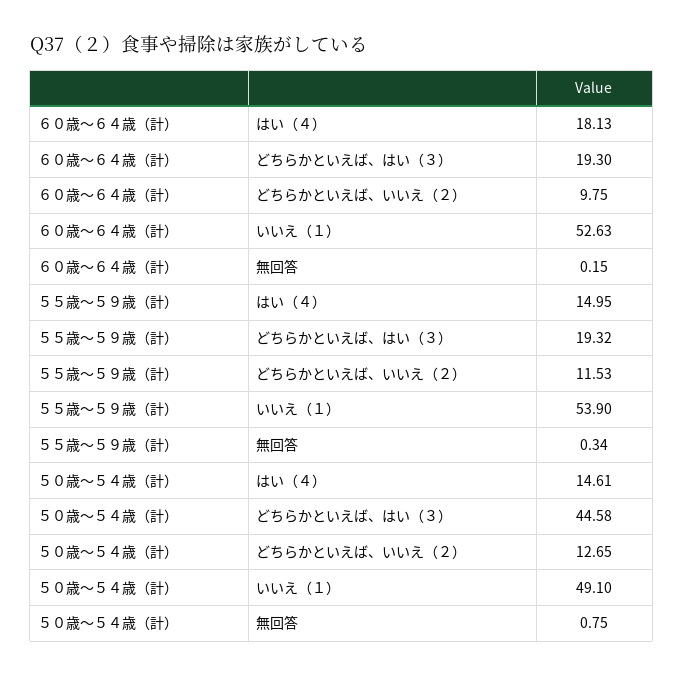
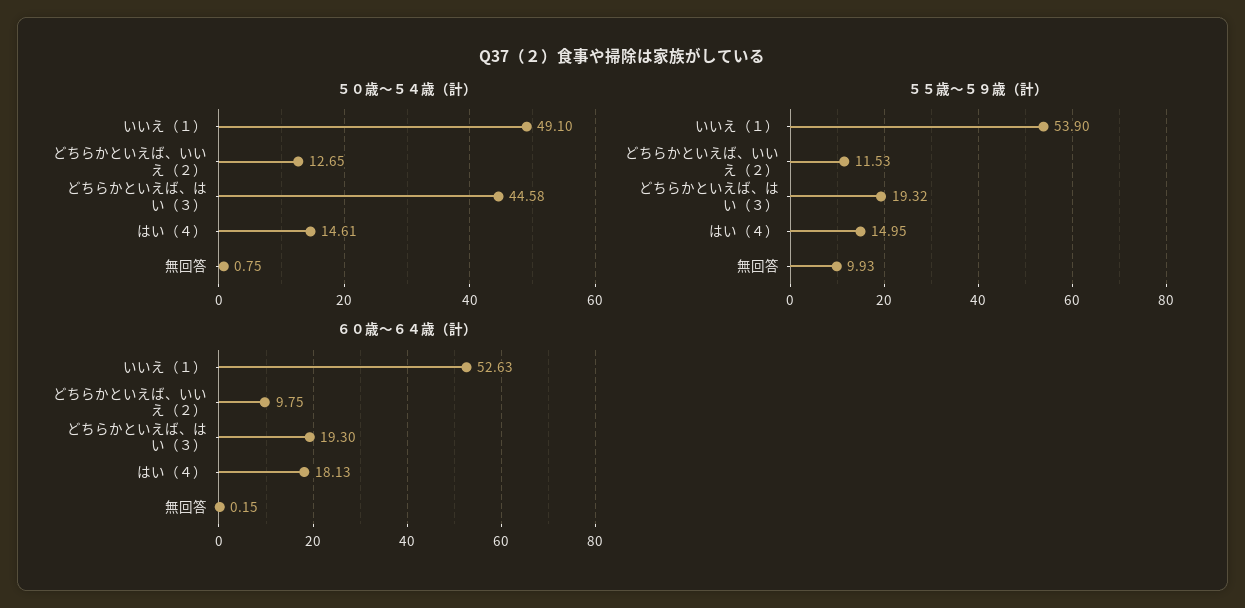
  {
    "６０歳～６４歳（計）": {
      "はい（４）": 18.13,
      "どちらかといえば、はい（３）": 19.3,
      "どちらかといえば、いいえ（２）": 9.75,
      "いいえ（１）": 52.63,
      "無回答": 0.15
    },
    "５５歳～５９歳（計）": {
      "はい（４）": 14.95,
      "どちらかといえば、はい（３）": 19.32,
      "どちらかといえば、いいえ（２）": 11.53,
      "いいえ（１）": 53.9,
-     "無回答": 0.34
+     "無回答": 9.93
    },
    "５０歳～５４歳（計）": {
      "はい（４）": 14.61,
      "どちらかといえば、はい（３）": 44.58,
      "どちらかといえば、いいえ（２）": 12.65,
      "いいえ（１）": 49.1,
      "無回答": 0.75
    }
  }

